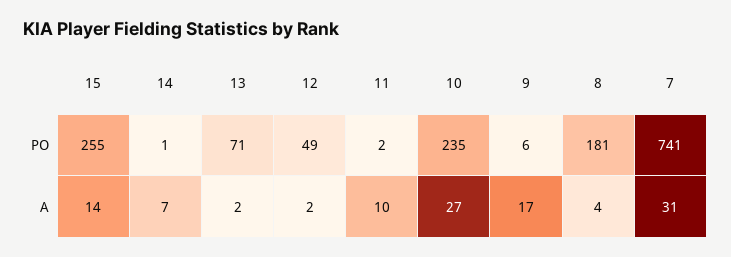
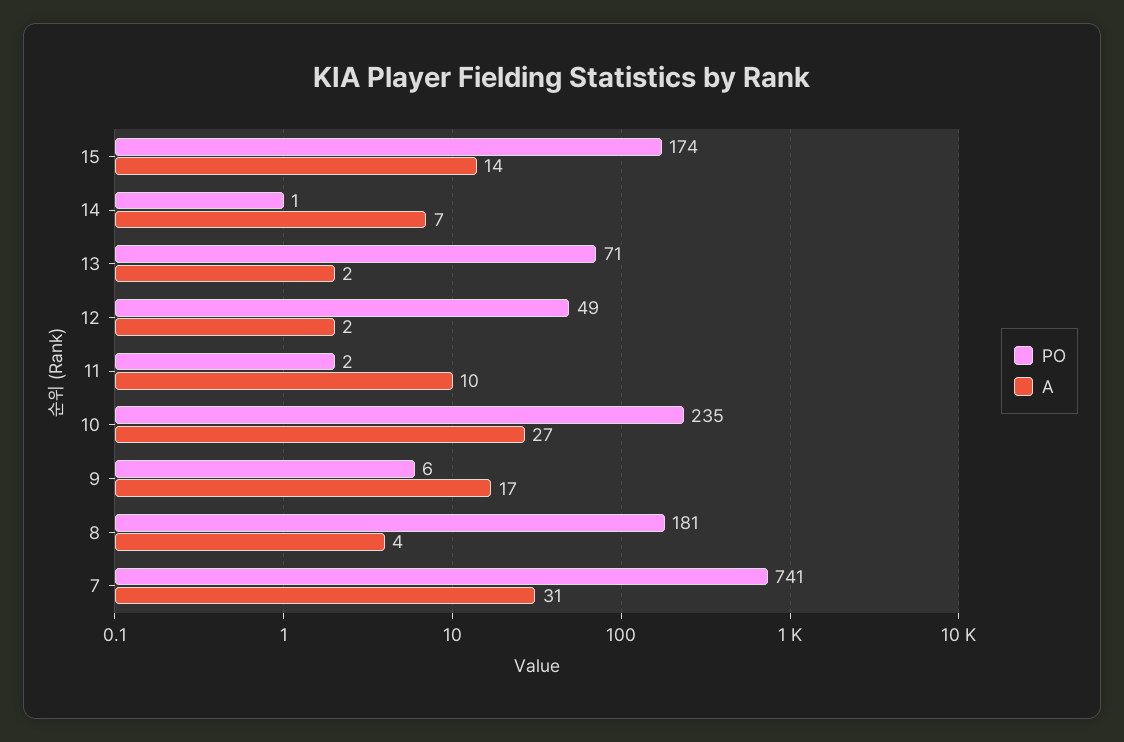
  {
    "PO": {
-     "15": 255,
+     "15": 174,
      "14": 1,
      "13": 71,
      "12": 49,
      "11": 2,
      "10": 235,
      "9": 6,
      "8": 181,
      "7": 741
    },
    "A": {
      "15": 14,
      "14": 7,
      "13": 2,
      "12": 2,
      "11": 10,
      "10": 27,
      "9": 17,
      "8": 4,
      "7": 31
    }
  }

